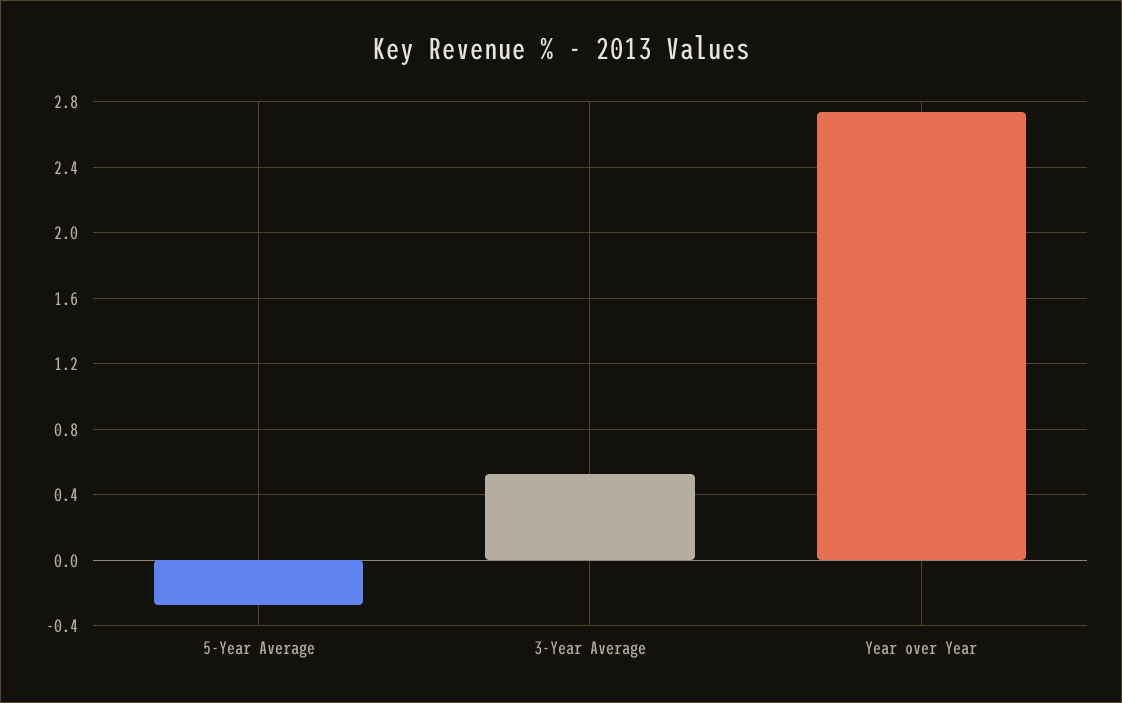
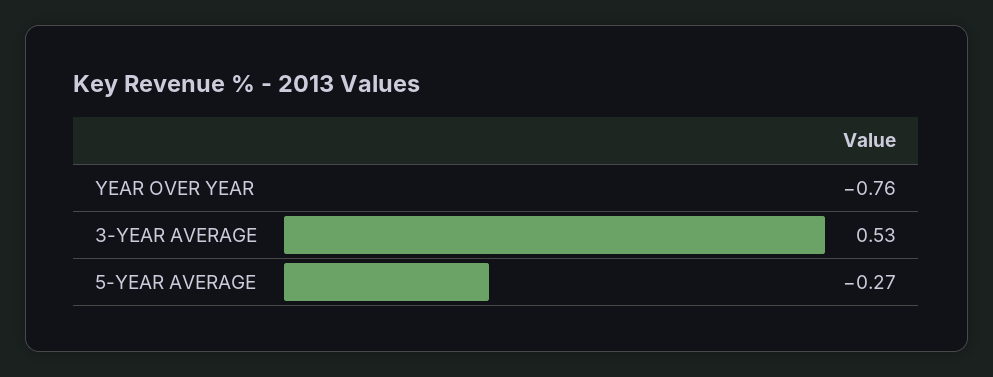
  {
    "5-Year Average": -0.27,
    "3-Year Average": 0.53,
-   "Year over Year": 2.75
+   "Year over Year": -0.76
  }

